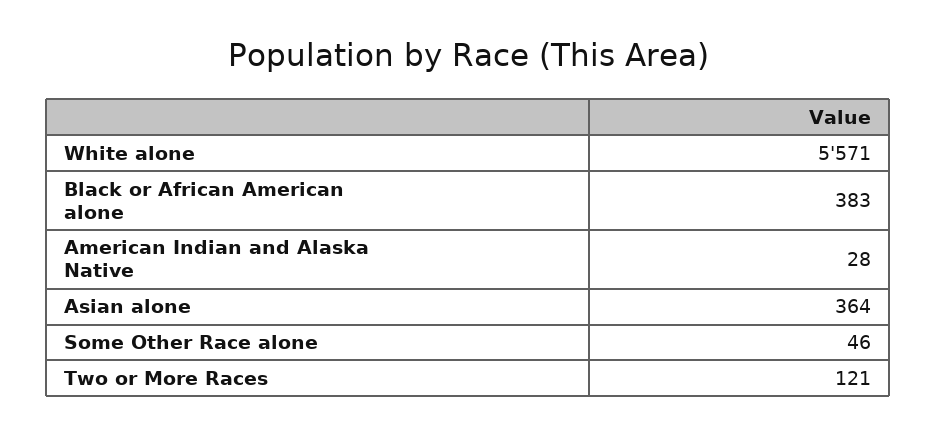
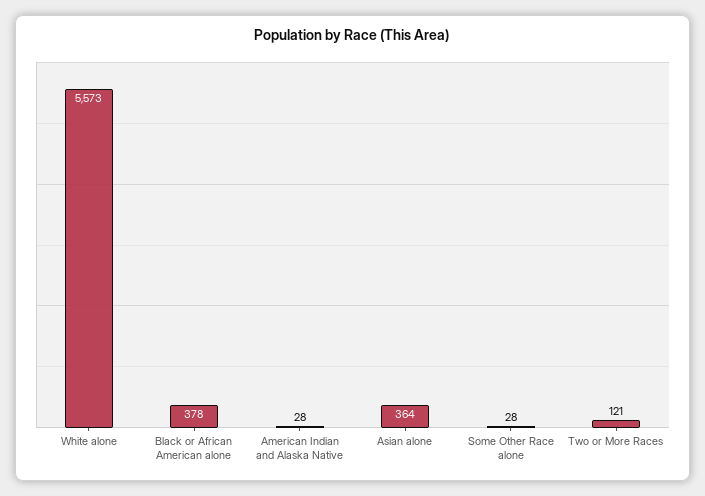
  {
-   "White alone": 5571,
+   "White alone": 5573,
-   "Black or African American alone": 383,
+   "Black or African American alone": 378,
    "American Indian and Alaska Native": 28,
    "Asian alone": 364,
-   "Some Other Race alone": 46,
+   "Some Other Race alone": 28,
    "Two or More Races": 121
  }

